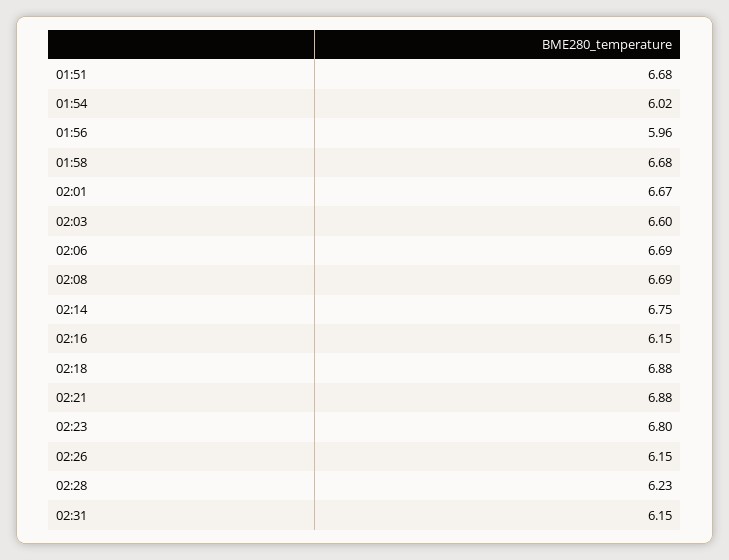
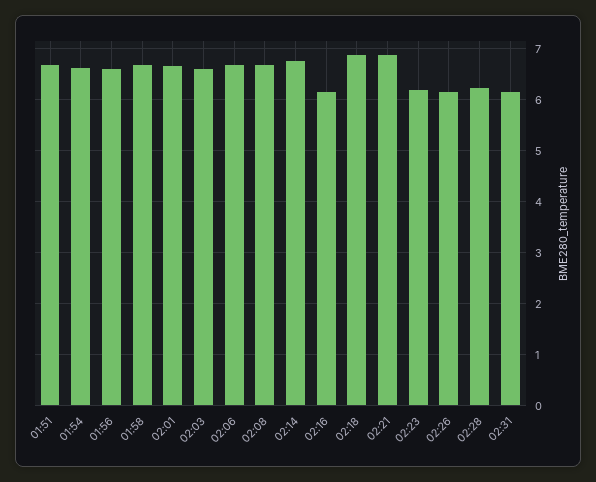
  {
    "01:51": 6.68,
-   "01:54": 6.02,
+   "01:54": 6.6,
-   "01:56": 5.96,
+   "01:56": 6.6,
    "01:58": 6.68,
    "02:01": 6.67,
    "02:03": 6.6,
    "02:06": 6.69,
    "02:08": 6.69,
    "02:14": 6.75,
    "02:16": 6.15,
    "02:18": 6.88,
    "02:21": 6.88,
-   "02:23": 6.8,
+   "02:23": 6.2,
    "02:26": 6.15,
    "02:28": 6.23,
    "02:31": 6.15
  }

